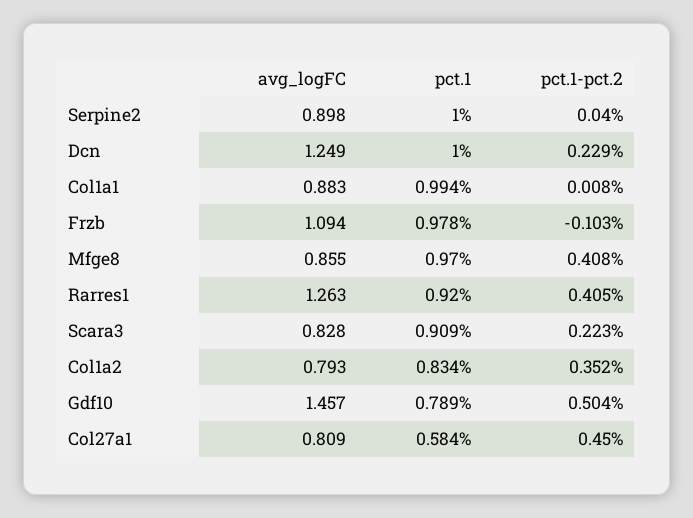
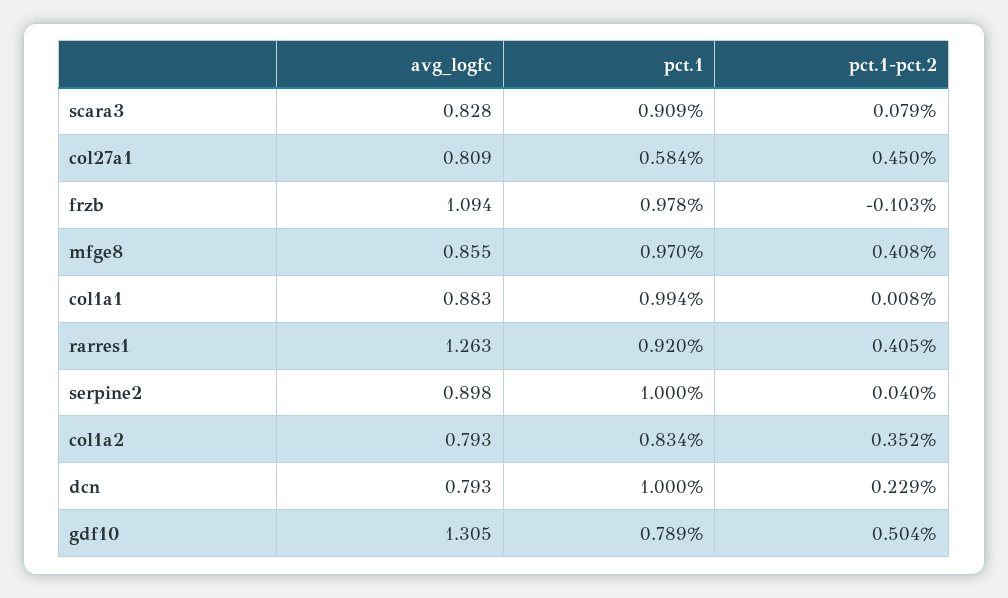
  {
    "avg_logFC": {
      "Serpine2": 0.898,
-     "Dcn": 1.249,
+     "Dcn": 0.793,
      "Col1a1": 0.883,
      "Frzb": 1.094,
      "Mfge8": 0.855,
      "Rarres1": 1.263,
      "Scara3": 0.828,
      "Col1a2": 0.793,
-     "Gdf10": 1.457,
+     "Gdf10": 1.305,
      "Col27a1": 0.809
    },
    "pct.1": {
      "Serpine2": 1,
      "Dcn": 1,
      "Col1a1": 0.994,
      "Frzb": 0.978,
      "Mfge8": 0.97,
      "Rarres1": 0.92,
      "Scara3": 0.909,
      "Col1a2": 0.834,
      "Gdf10": 0.789,
      "Col27a1": 0.584
    },
    "pct.1-pct.2": {
      "Serpine2": 0.04,
      "Dcn": 0.229,
      "Col1a1": 0.008,
      "Frzb": -0.103,
      "Mfge8": 0.408,
      "Rarres1": 0.405,
-     "Scara3": 0.223,
+     "Scara3": 0.079,
      "Col1a2": 0.352,
      "Gdf10": 0.504,
      "Col27a1": 0.45
    }
  }

